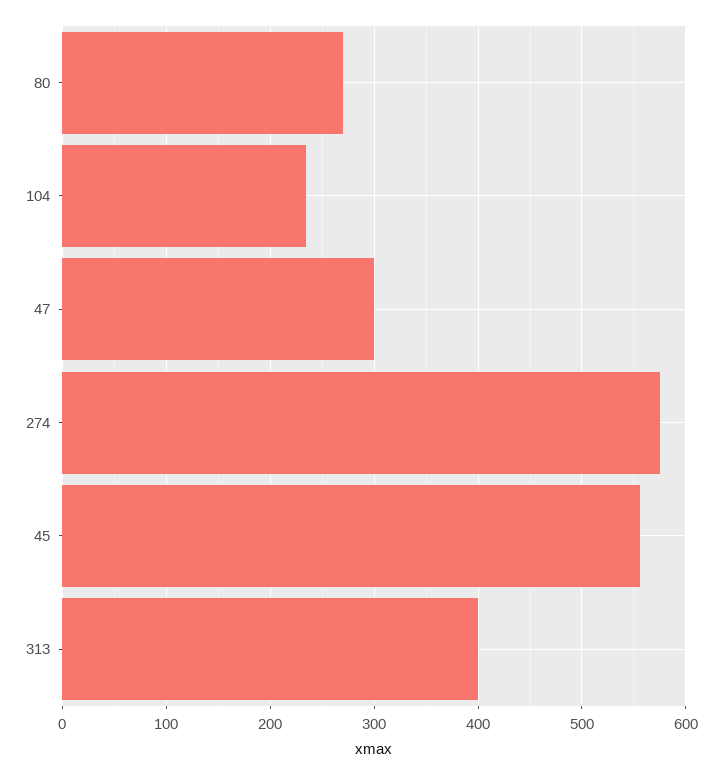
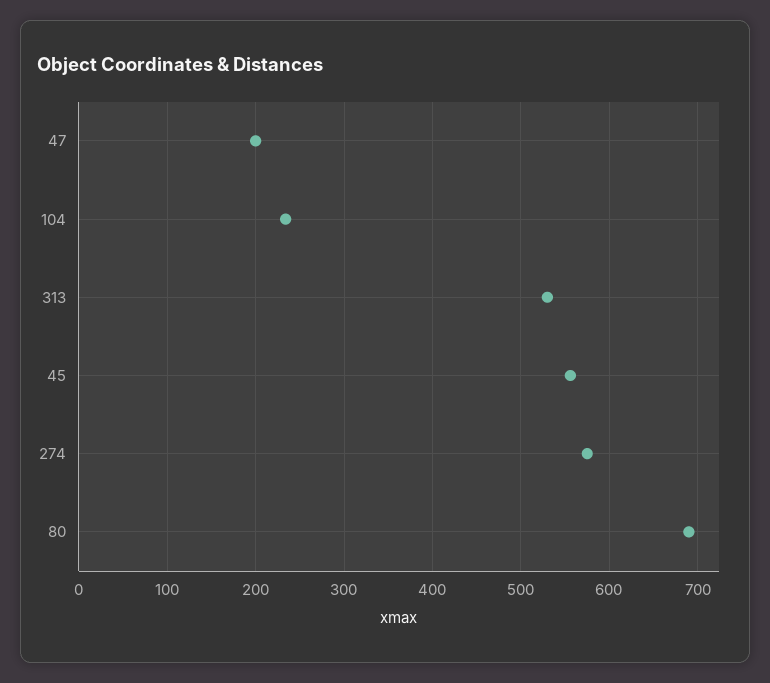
  {
-   "80": 270,
+   "80": 690,
    "104": 230,
-   "47": 300,
+   "47": 200,
    "274": 580,
    "45": 560,
-   "313": 400
+   "313": 530
  }

